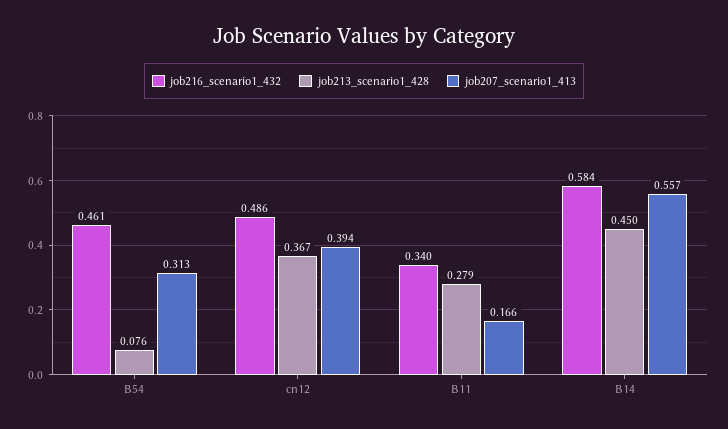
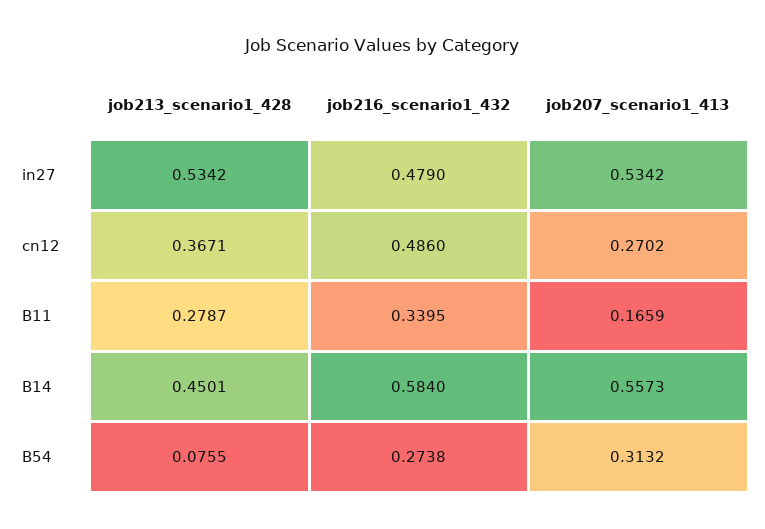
  {
    "job216_scenario1_432": {
-     "B54": 0.461,
+     "B54": 0.2738,
      "cn12": 0.486,
      "B11": 0.3395,
-     "B14": 0.584
+     "B14": 0.584,
+     "in27": 0.479
    },
    "job213_scenario1_428": {
      "B54": 0.0755,
      "cn12": 0.3671,
      "B11": 0.2787,
-     "B14": 0.4501
+     "B14": 0.4501,
+     "in27": 0.5342
    },
    "job207_scenario1_413": {
      "B54": 0.3132,
-     "cn12": 0.394,
+     "cn12": 0.2702,
      "B11": 0.1659,
-     "B14": 0.5573
+     "B14": 0.5573,
+     "in27": 0.5342
    }
  }

